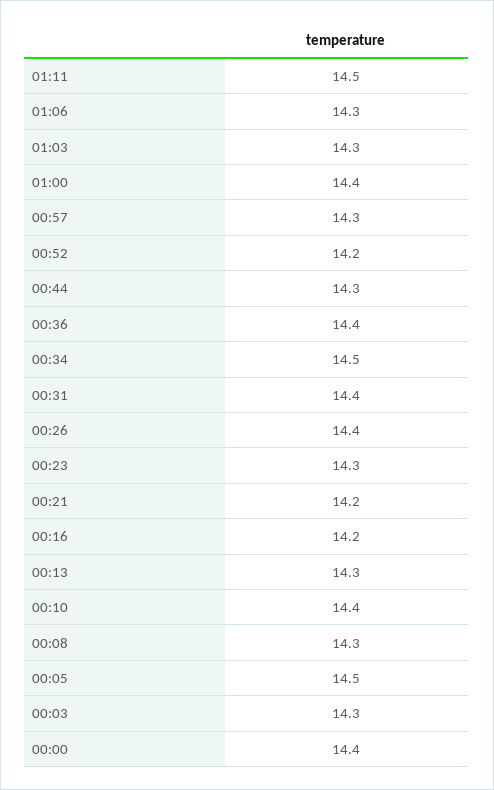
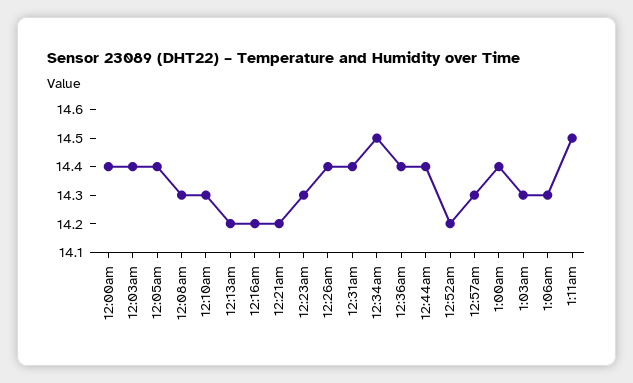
  {
    "01:11": 14.5,
    "01:06": 14.3,
    "01:03": 14.3,
    "01:00": 14.4,
    "00:57": 14.3,
    "00:52": 14.2,
-   "00:44": 14.3,
+   "00:44": 14.4,
    "00:36": 14.4,
    "00:34": 14.5,
    "00:31": 14.4,
    "00:26": 14.4,
    "00:23": 14.3,
    "00:21": 14.2,
    "00:16": 14.2,
-   "00:13": 14.3,
+   "00:13": 14.2,
-   "00:10": 14.4,
+   "00:10": 14.3,
    "00:08": 14.3,
-   "00:05": 14.5,
+   "00:05": 14.4,
-   "00:03": 14.3,
+   "00:03": 14.4,
    "00:00": 14.4
  }

